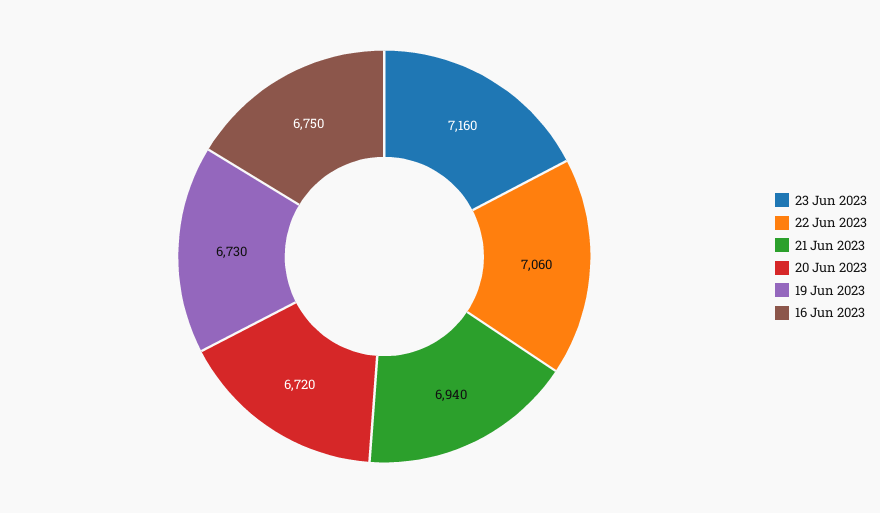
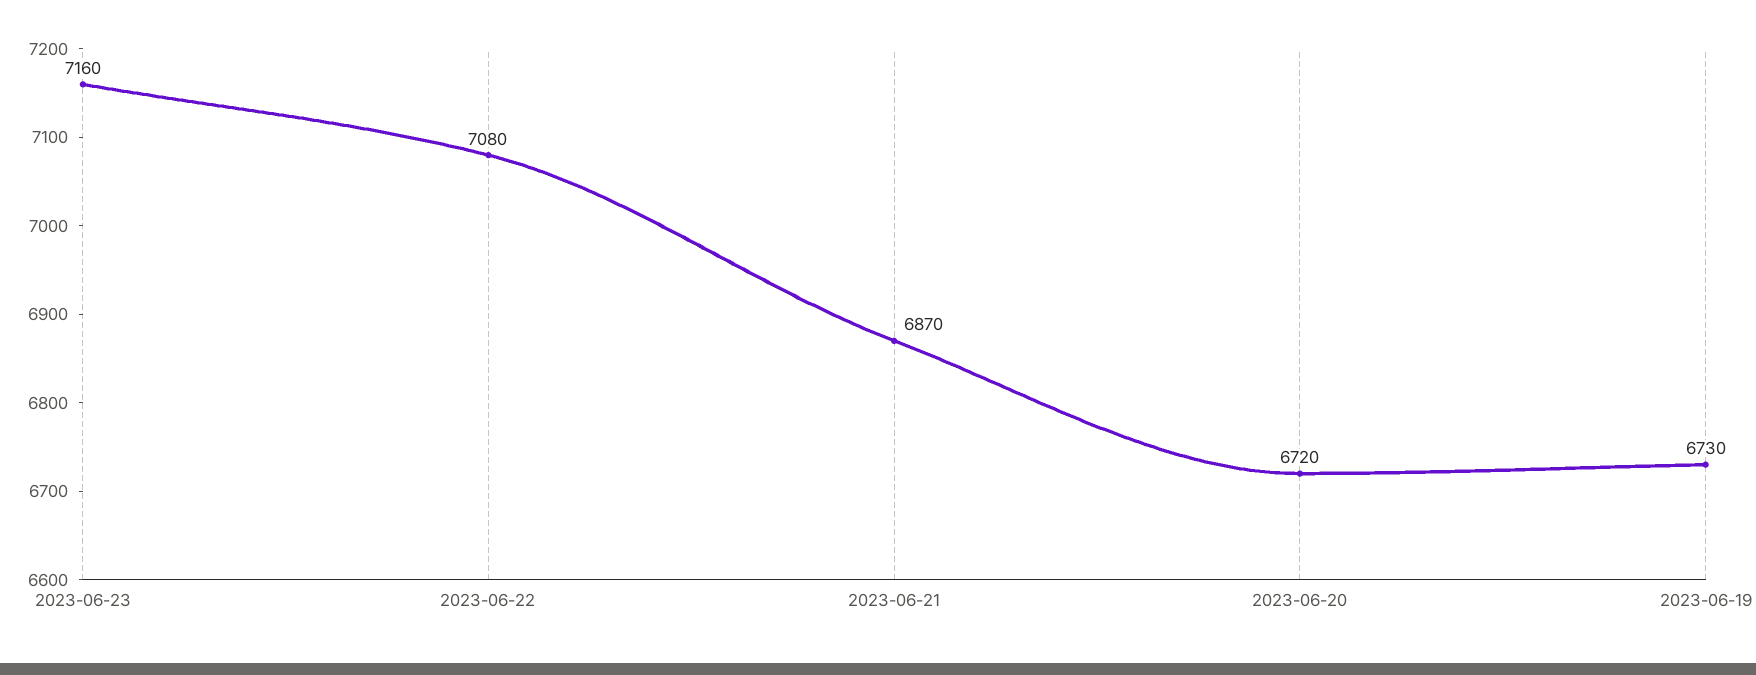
  {
    "23 Jun 2023": 7160,
-   "22 Jun 2023": 7060,
+   "22 Jun 2023": 7080,
-   "21 Jun 2023": 6940,
+   "21 Jun 2023": 6870,
    "20 Jun 2023": 6720,
-   "19 Jun 2023": 6730,
+   "19 Jun 2023": 6730
-   "16 Jun 2023": 6750
  }

